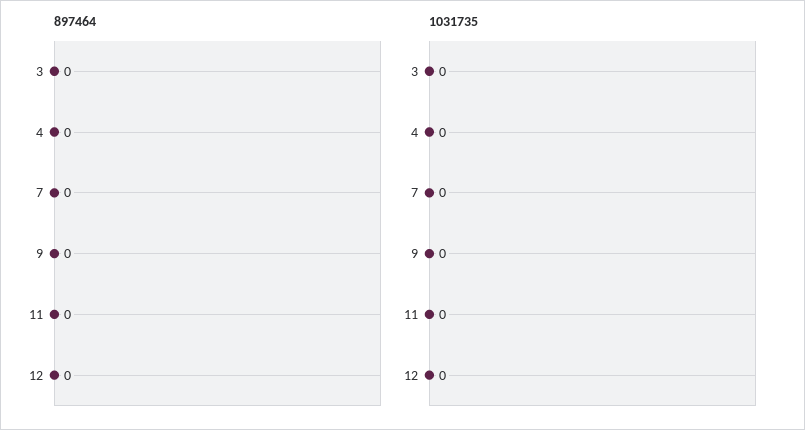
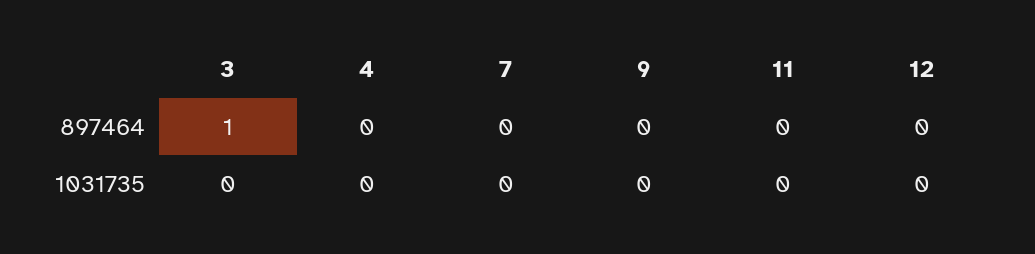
  {
    "897464": {
-     "3": 0,
+     "3": 1,
      "4": 0,
      "7": 0,
      "9": 0,
      "11": 0,
      "12": 0
    },
    "1031735": {
      "3": 0,
      "4": 0,
      "7": 0,
      "9": 0,
      "11": 0,
      "12": 0
    }
  }

